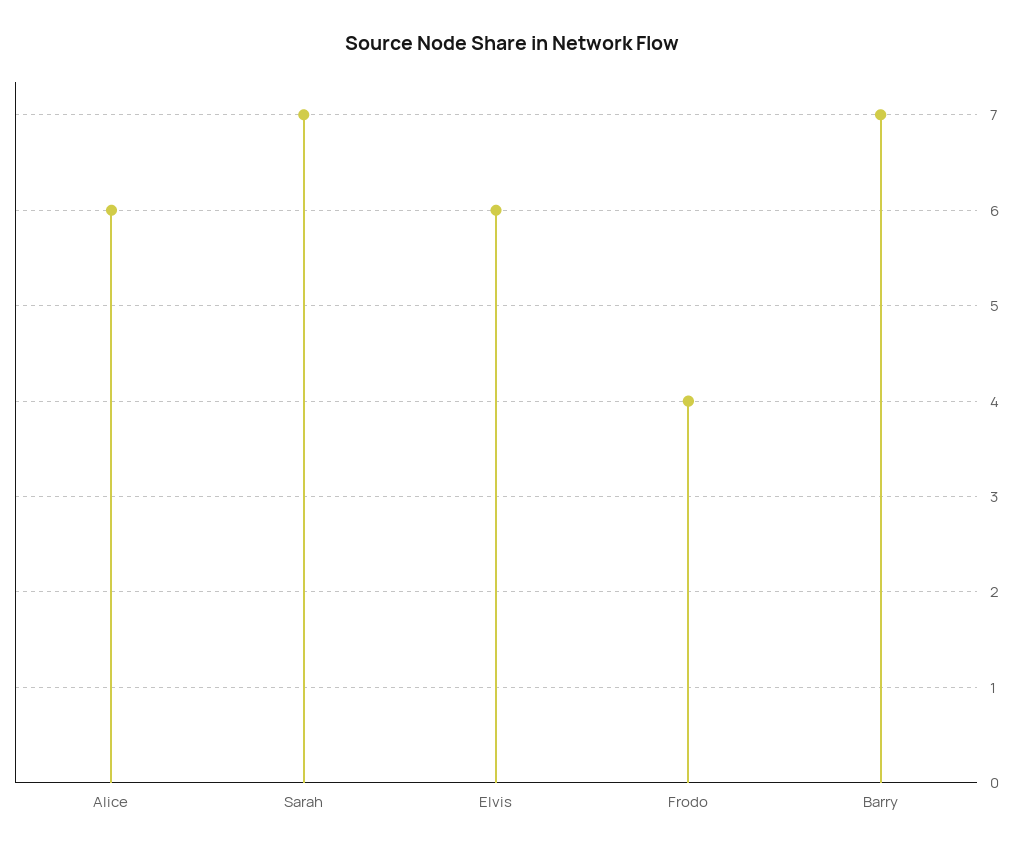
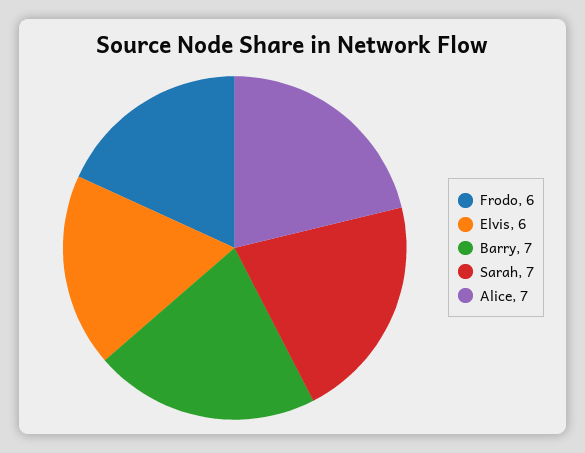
  {
-   "Alice": 6,
+   "Alice": 7,
    "Sarah": 7,
    "Elvis": 6,
-   "Frodo": 4,
+   "Frodo": 6,
    "Barry": 7
  }

